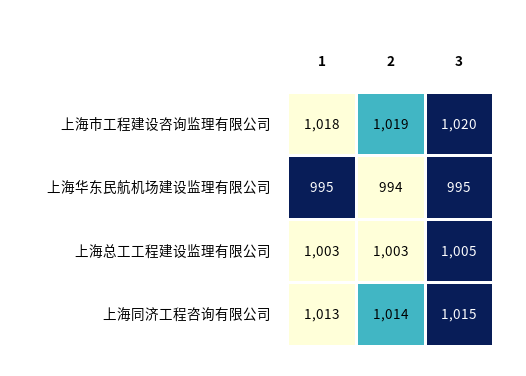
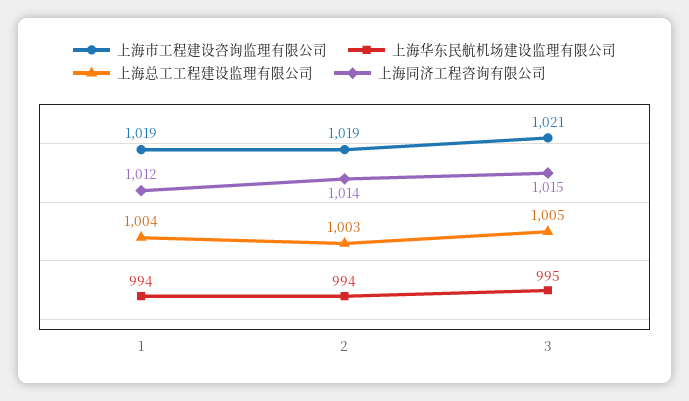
  {
    "上海市工程建设咨询监理有限公司": {
-     "1": 1018,
+     "1": 1019,
      "2": 1019,
-     "3": 1020
+     "3": 1021
    },
    "上海华东民航机场建设监理有限公司": {
-     "1": 995,
+     "1": 994,
      "2": 994,
      "3": 995
    },
    "上海总工工程建设监理有限公司": {
-     "1": 1003,
+     "1": 1004,
      "2": 1003,
      "3": 1005
    },
    "上海同济工程咨询有限公司": {
-     "1": 1013,
+     "1": 1012,
      "2": 1014,
      "3": 1015
    }
  }

